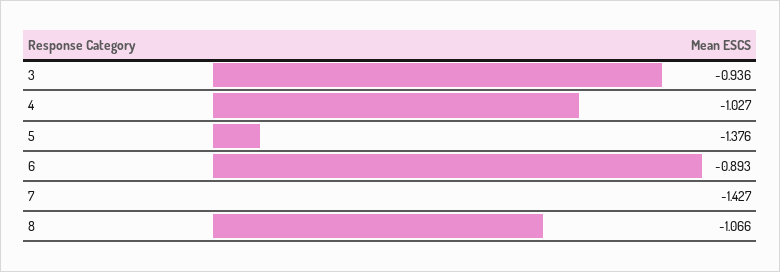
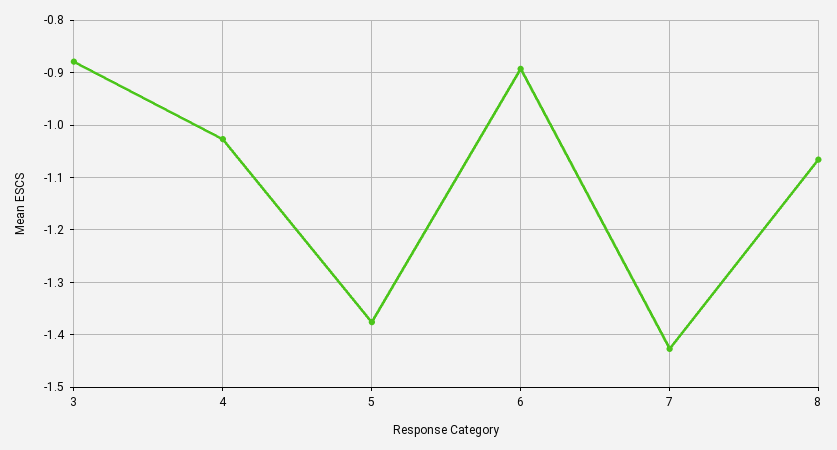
  {
-   "3": -0.936,
+   "3": -0.88,
    "4": -1.027,
    "5": -1.376,
    "6": -0.893,
    "7": -1.427,
    "8": -1.066
  }

